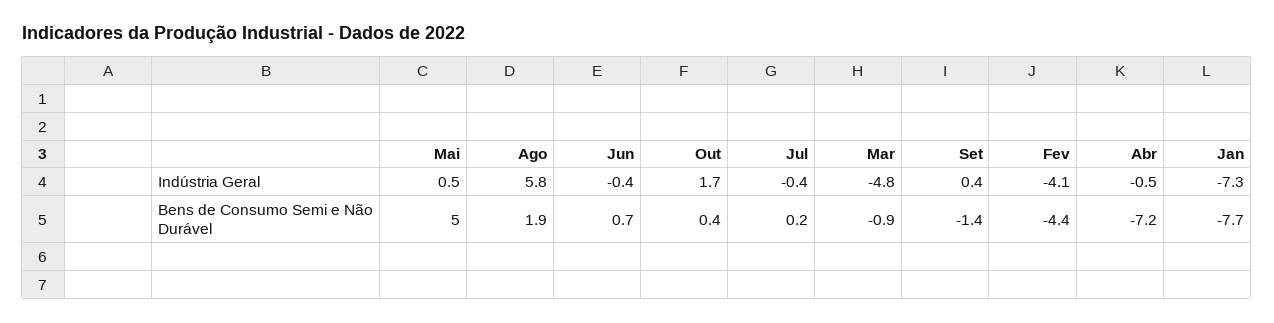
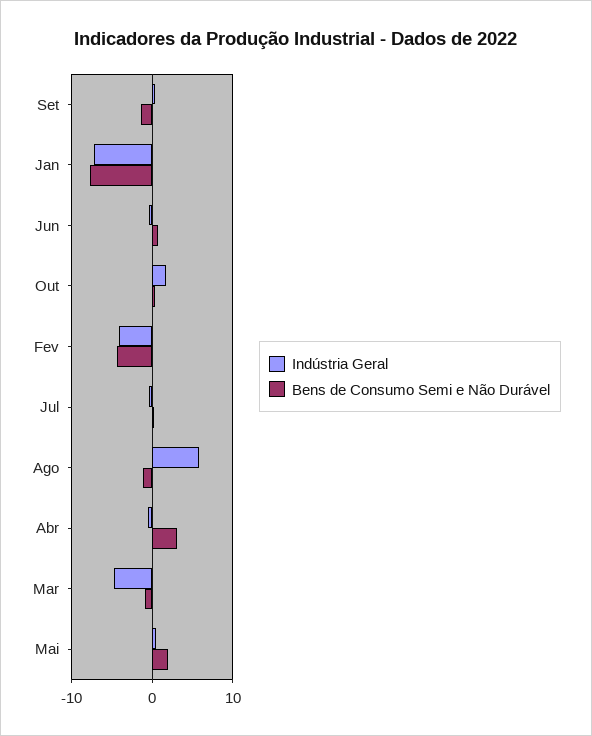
  {
    "Indústria Geral": {
      "Mai": 0.5,
      "Ago": 5.8,
      "Jun": -0.4,
      "Out": 1.7,
      "Jul": -0.4,
      "Mar": -4.8,
      "Set": 0.4,
      "Fev": -4.1,
      "Abr": -0.5,
      "Jan": -7.3
    },
    "Bens de Consumo Semi e Não Durável": {
-     "Mai": 5,
+     "Mai": 2,
-     "Ago": 1.9,
+     "Ago": -1,
      "Jun": 0.7,
      "Out": 0.4,
      "Jul": 0.2,
      "Mar": -0.9,
      "Set": -1.4,
      "Fev": -4.4,
-     "Abr": -7.2,
+     "Abr": 3,
      "Jan": -7.7
    }
  }

